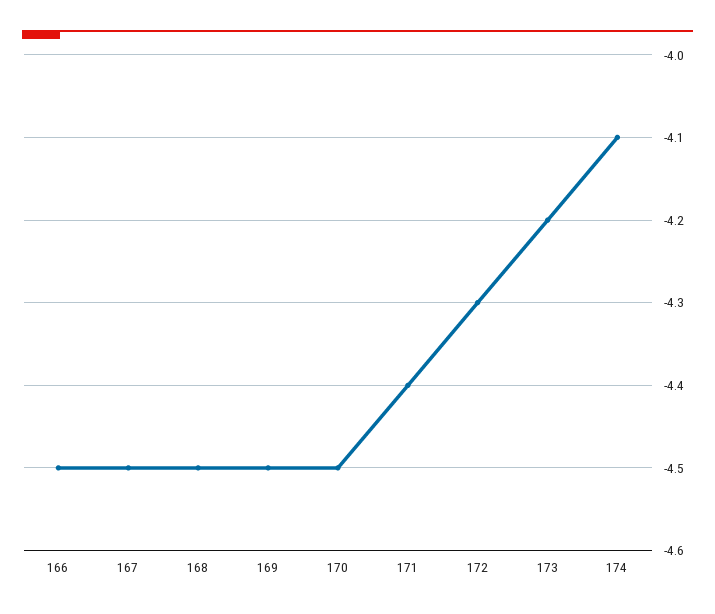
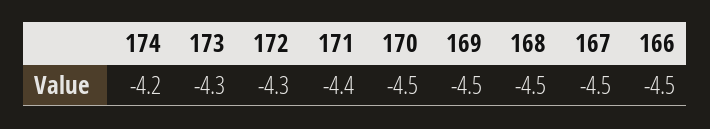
  {
    "166": -4.5,
    "167": -4.5,
    "168": -4.5,
    "169": -4.5,
    "170": -4.5,
    "171": -4.4,
    "172": -4.3,
-   "173": -4.2,
+   "173": -4.3,
-   "174": -4.1
+   "174": -4.2
  }

